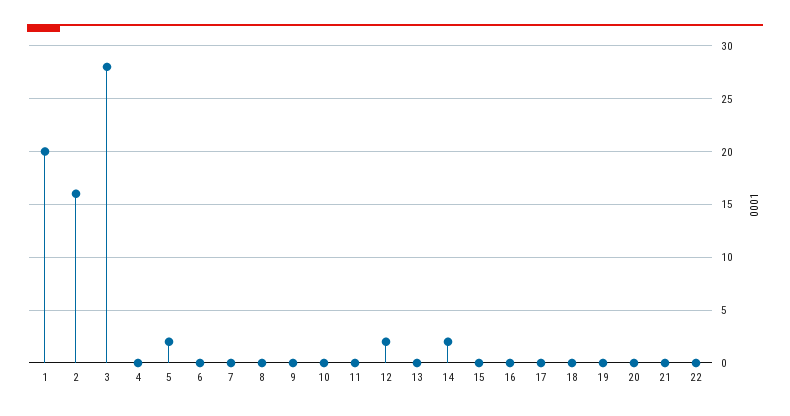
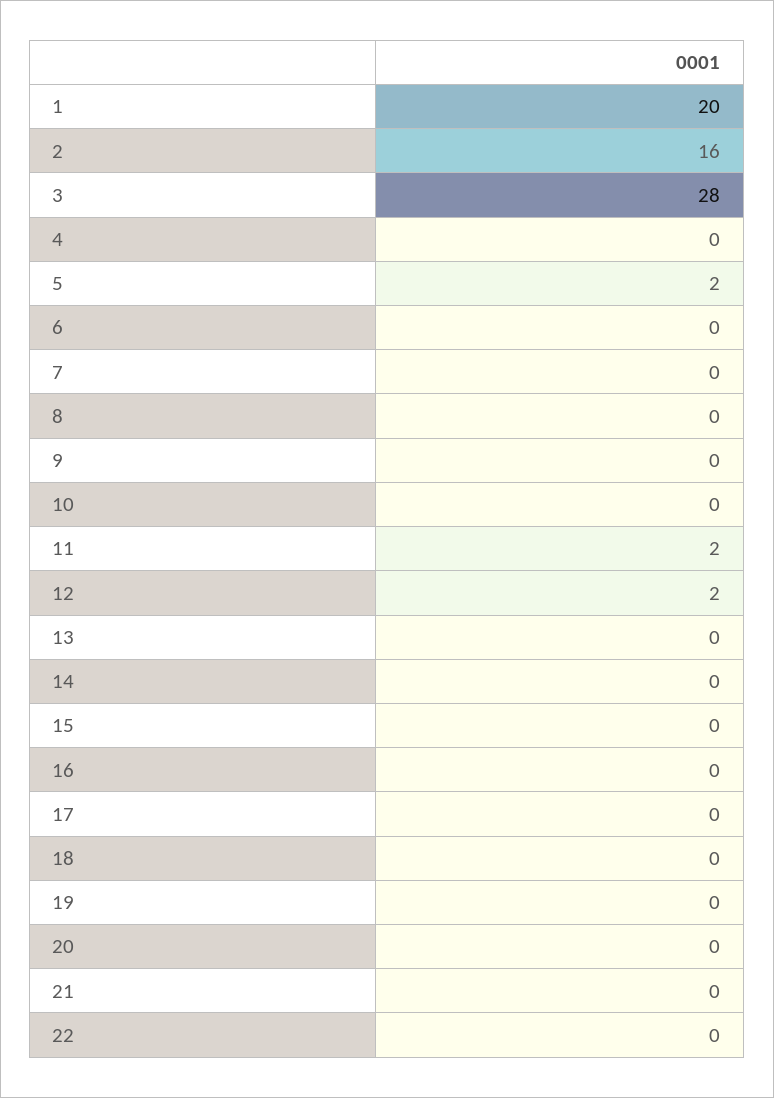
  {
    "1": 20,
    "2": 16,
    "3": 28,
    "4": 0,
    "5": 2,
    "6": 0,
    "7": 0,
    "8": 0,
    "9": 0,
    "10": 0,
-   "11": 0,
+   "11": 2,
    "12": 2,
    "13": 0,
-   "14": 2,
+   "14": 0,
    "15": 0,
    "16": 0,
    "17": 0,
    "18": 0,
    "19": 0,
    "20": 0,
    "21": 0,
    "22": 0
  }

